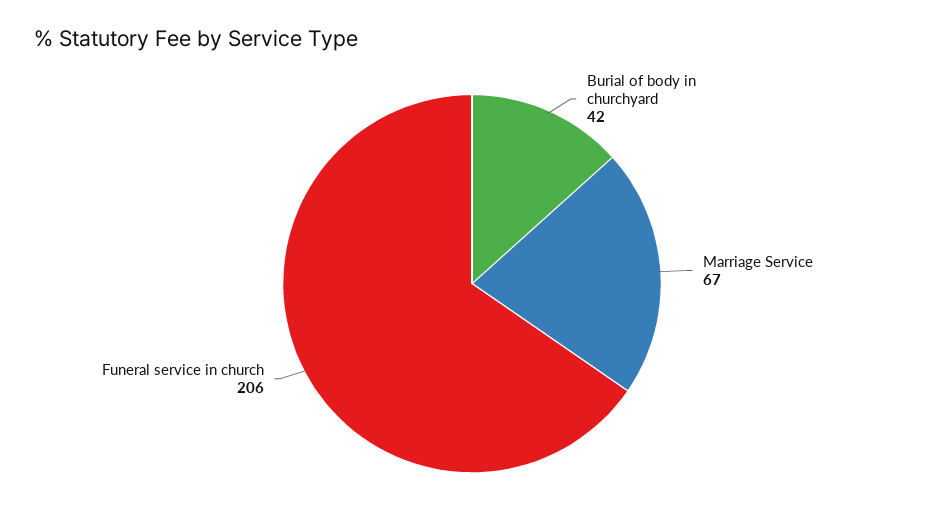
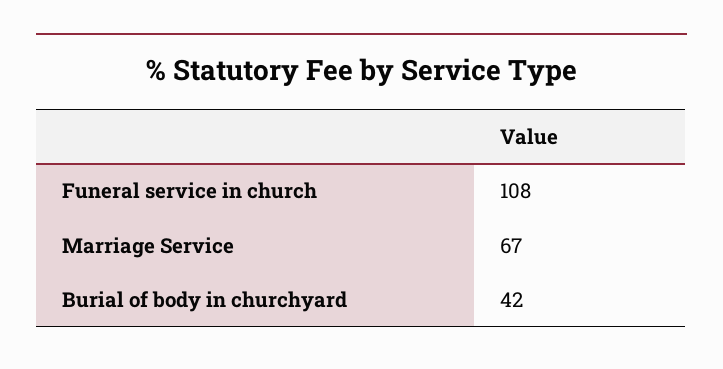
  {
    "Burial of body in churchyard": 42,
    "Marriage Service": 67,
-   "Funeral service in church": 206
+   "Funeral service in church": 108
  }

